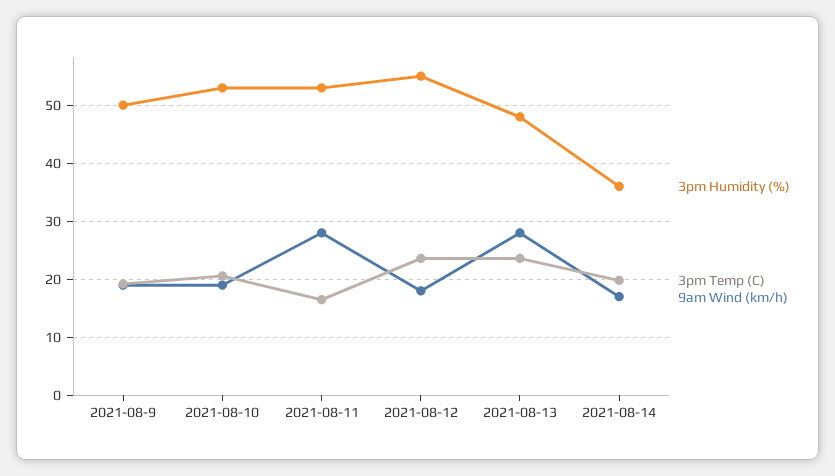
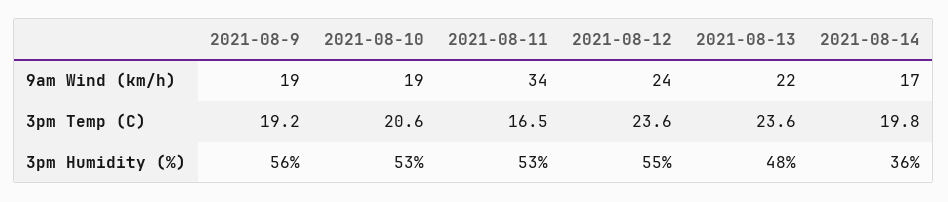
  {
    "3pm Humidity (%)": {
-     "2021-08-9": 50,
+     "2021-08-9": 56,
      "2021-08-10": 53,
      "2021-08-11": 53,
      "2021-08-12": 55,
      "2021-08-13": 48,
      "2021-08-14": 36
    },
    "3pm Temp (C)": {
      "2021-08-9": 19.2,
      "2021-08-10": 20.6,
      "2021-08-11": 16.5,
      "2021-08-12": 23.6,
      "2021-08-13": 23.6,
      "2021-08-14": 19.8
    },
    "9am Wind (km/h)": {
      "2021-08-9": 19,
      "2021-08-10": 19,
-     "2021-08-11": 28,
+     "2021-08-11": 34,
-     "2021-08-12": 18,
+     "2021-08-12": 24,
-     "2021-08-13": 28,
+     "2021-08-13": 22,
      "2021-08-14": 17
    }
  }

